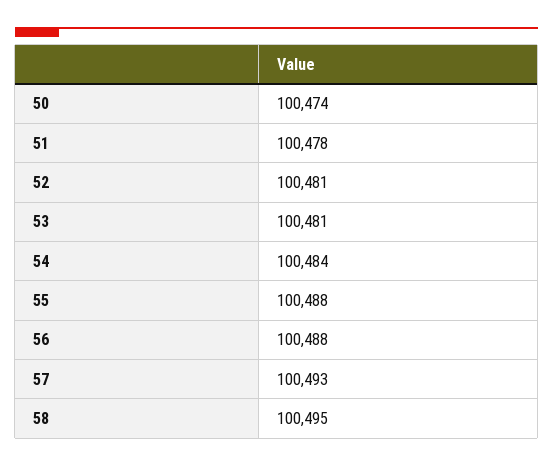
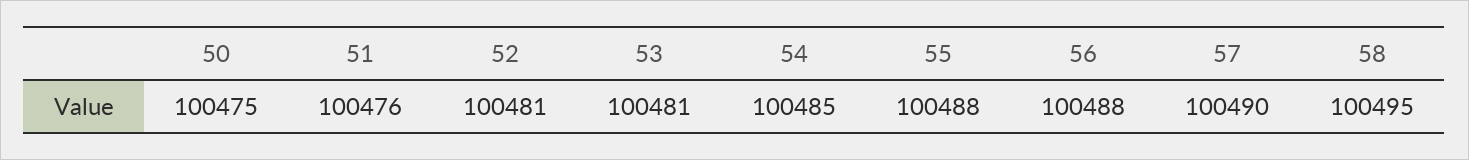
  {
-   "50": 100474,
+   "50": 100475,
-   "51": 100478,
+   "51": 100476,
    "52": 100481,
    "53": 100481,
-   "54": 100484,
+   "54": 100485,
    "55": 100488,
    "56": 100488,
-   "57": 100493,
+   "57": 100490,
    "58": 100495
  }

